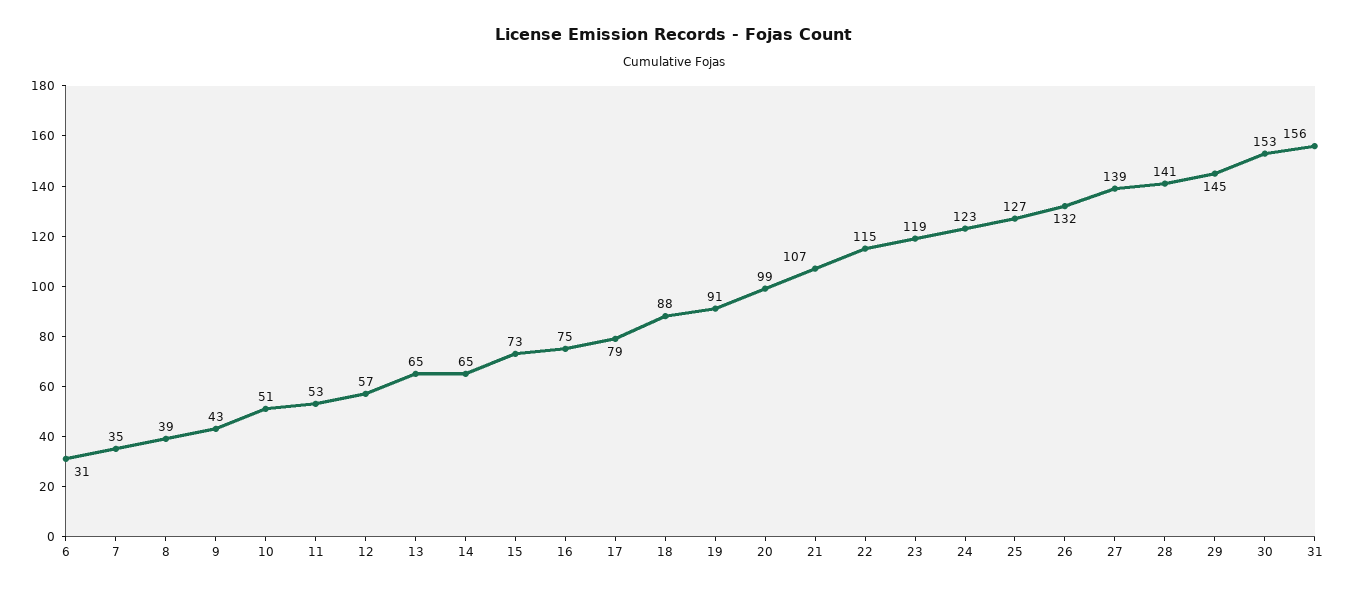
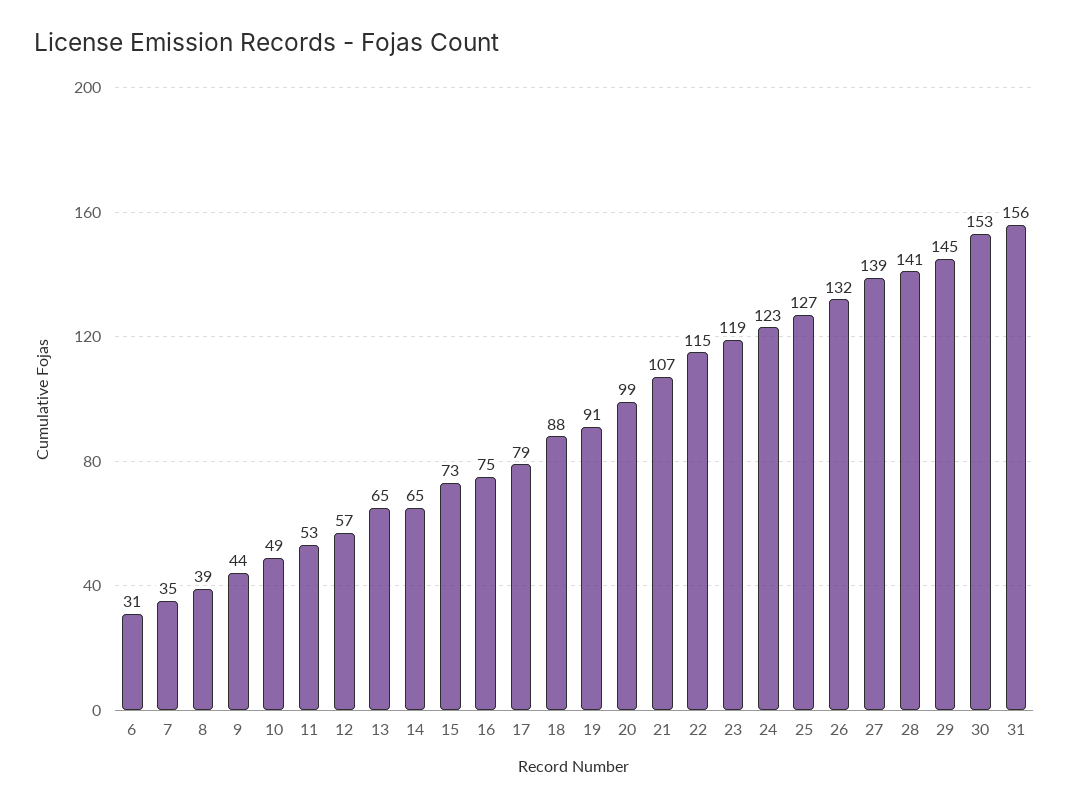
  {
    "6": 31,
    "7": 35,
    "8": 39,
-   "9": 43,
+   "9": 44,
-   "10": 51,
+   "10": 49,
    "11": 53,
    "12": 57,
    "13": 65,
    "14": 65,
    "15": 73,
    "16": 75,
    "17": 79,
    "18": 88,
    "19": 91,
    "20": 99,
    "21": 107,
    "22": 115,
    "23": 119,
    "24": 123,
    "25": 127,
    "26": 132,
    "27": 139,
    "28": 141,
    "29": 145,
    "30": 153,
    "31": 156
  }

